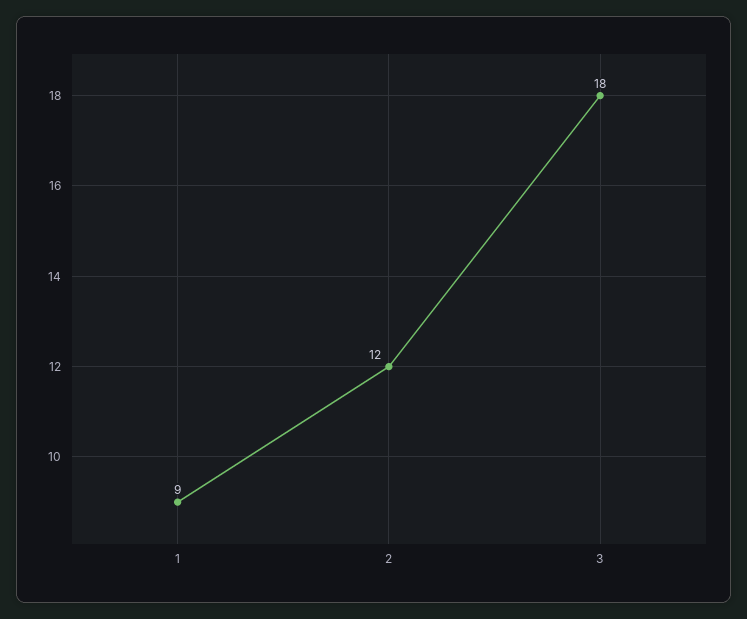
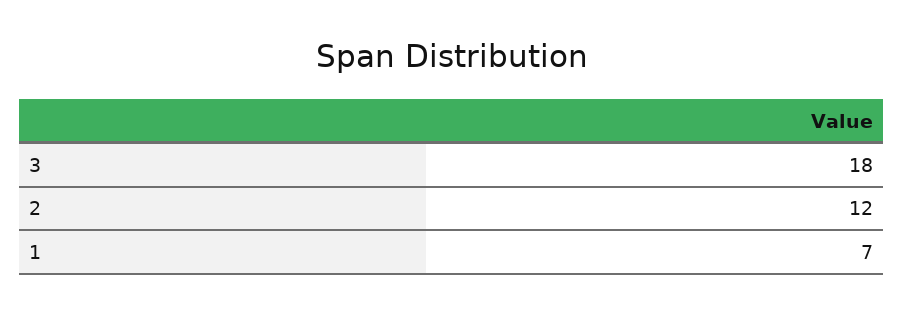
  {
-   "1": 9,
+   "1": 7,
    "2": 12,
    "3": 18
  }

